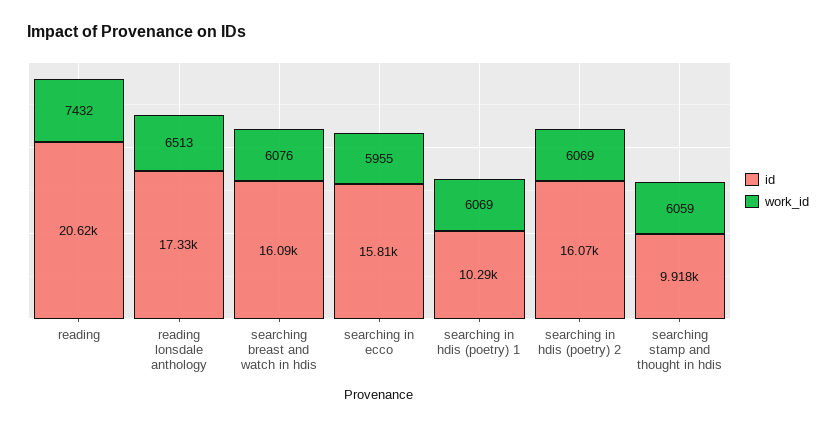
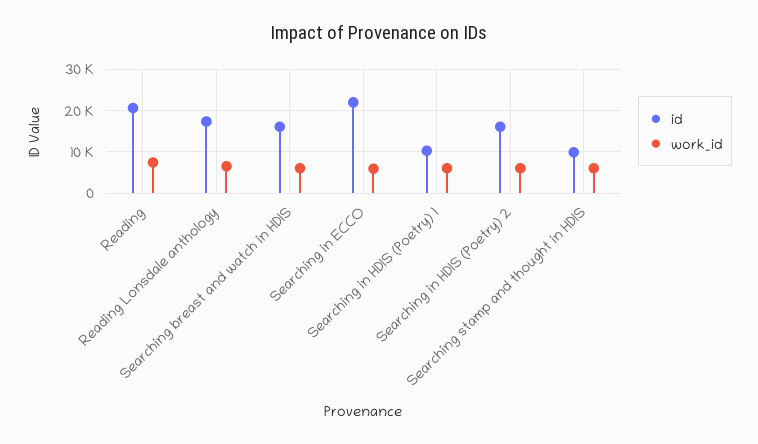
  {
    "id": {
      "reading": 20620,
      "reading lonsdale anthology": 17330,
      "searching breast and watch in hdis": 16090,
-     "searching in ecco": 15810,
+     "searching in ecco": 22000,
      "searching in hdis (poetry) 1": 10290,
      "searching in hdis (poetry) 2": 16070,
      "searching stamp and thought in hdis": 9918
    },
    "work_id": {
      "reading": 7432,
      "reading lonsdale anthology": 6513,
      "searching breast and watch in hdis": 6076,
      "searching in ecco": 5955,
      "searching in hdis (poetry) 1": 6069,
      "searching in hdis (poetry) 2": 6069,
      "searching stamp and thought in hdis": 6059
    }
  }

